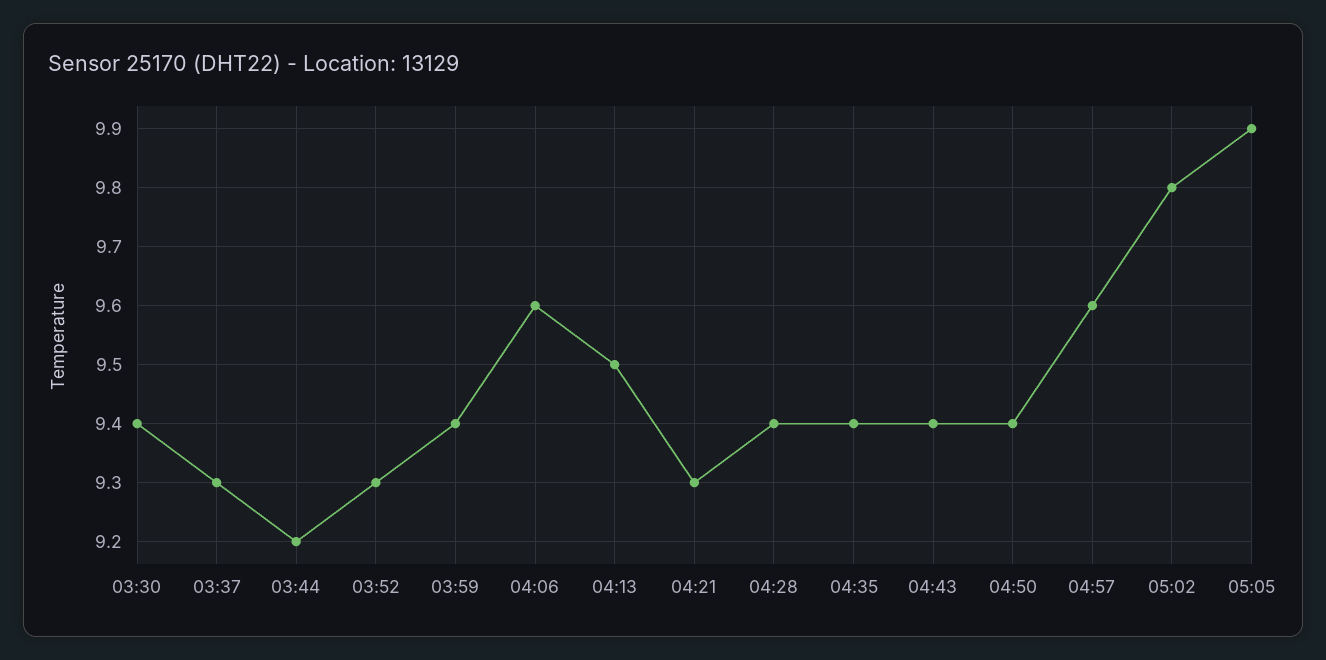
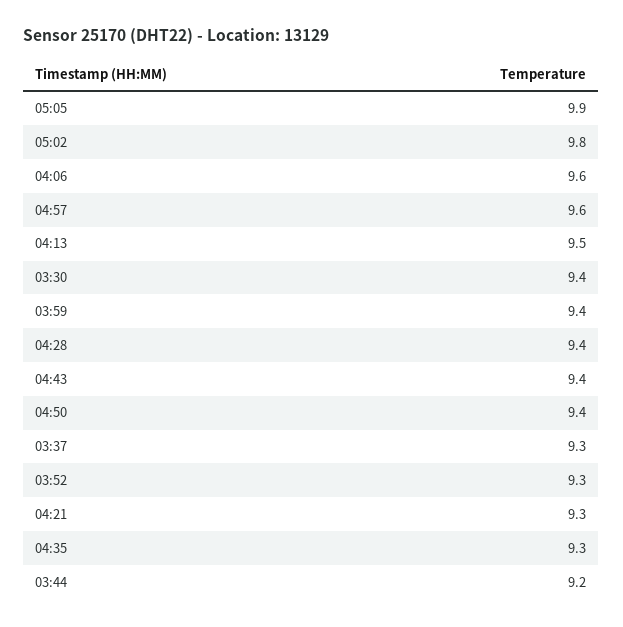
  {
    "03:30": 9.4,
    "03:37": 9.3,
    "03:44": 9.2,
    "03:52": 9.3,
    "03:59": 9.4,
    "04:06": 9.6,
    "04:13": 9.5,
    "04:21": 9.3,
    "04:28": 9.4,
-   "04:35": 9.4,
+   "04:35": 9.3,
    "04:43": 9.4,
    "04:50": 9.4,
    "04:57": 9.6,
    "05:02": 9.8,
    "05:05": 9.9
  }

